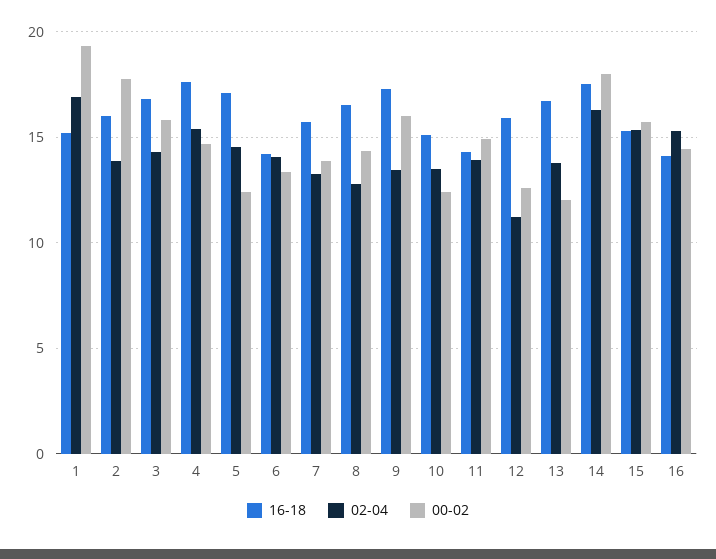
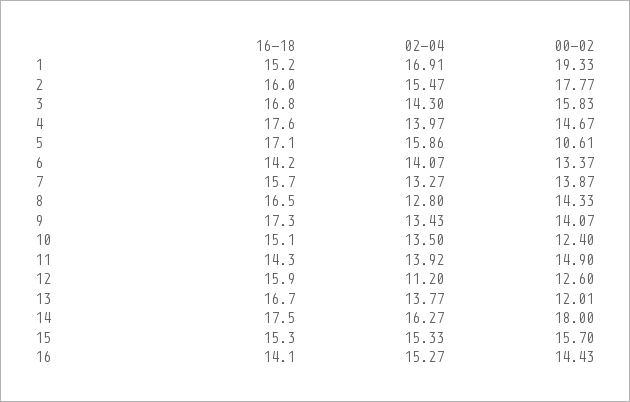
  {
    "16-18": {
      "1": 15.2,
      "2": 16,
      "3": 16.8,
      "4": 17.6,
      "5": 17.1,
      "6": 14.2,
      "7": 15.7,
      "8": 16.5,
      "9": 17.3,
      "10": 15.1,
      "11": 14.3,
      "12": 15.9,
      "13": 16.7,
      "14": 17.5,
      "15": 15.3,
      "16": 14.1
    },
    "02-04": {
      "1": 16.91,
-     "2": 14,
+     "2": 15.47,
      "3": 14.3,
-     "4": 15.5,
+     "4": 13.97,
-     "5": 14.5,
+     "5": 15.86,
      "6": 14.07,
      "7": 13.27,
      "8": 12.8,
      "9": 13.43,
      "10": 13.5,
      "11": 13.92,
      "12": 11.2,
      "13": 13.77,
      "14": 16.27,
      "15": 15.33,
      "16": 15.27
    },
    "00-02": {
      "1": 19.33,
      "2": 17.77,
      "3": 15.83,
      "4": 14.67,
-     "5": 12.5,
+     "5": 10.61,
      "6": 13.37,
      "7": 13.87,
      "8": 14.33,
-     "9": 16,
+     "9": 14.07,
      "10": 12.4,
      "11": 14.9,
      "12": 12.6,
      "13": 12.01,
      "14": 18,
      "15": 15.7,
      "16": 14.43
    }
  }

